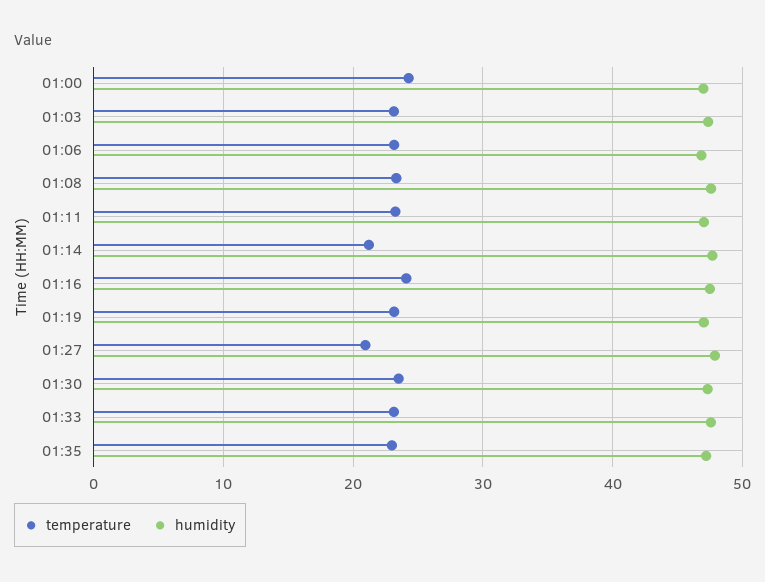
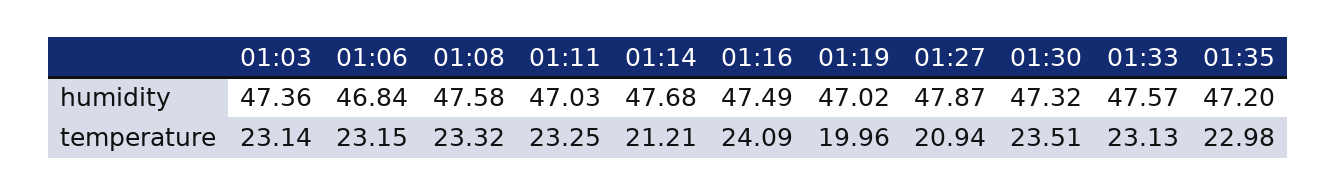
  {
    "temperature": {
-     "01:00": 24,
      "01:03": 23.14,
      "01:06": 23.15,
      "01:08": 23.32,
      "01:11": 23.25,
      "01:14": 21.21,
      "01:16": 24.09,
-     "01:19": 23,
+     "01:19": 19.96,
      "01:27": 20.94,
      "01:30": 23.51,
      "01:33": 23.13,
      "01:35": 22.98
    },
    "humidity": {
-     "01:00": 47,
      "01:03": 47.36,
      "01:06": 46.84,
      "01:08": 47.58,
      "01:11": 47.03,
      "01:14": 47.68,
      "01:16": 47.49,
      "01:19": 47.02,
      "01:27": 47.87,
      "01:30": 47.32,
      "01:33": 47.57,
      "01:35": 47.2
    }
  }

